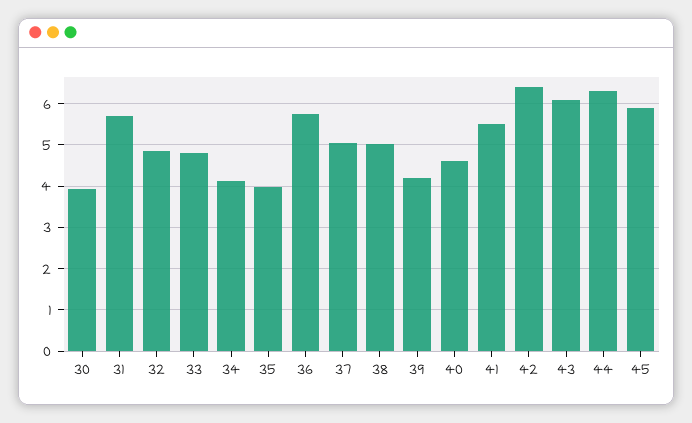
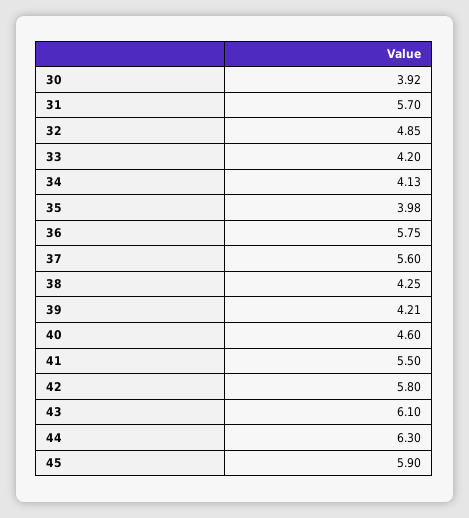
  {
    "30": 3.92,
    "31": 5.7,
    "32": 4.85,
-   "33": 4.8,
+   "33": 4.2,
    "34": 4.13,
    "35": 3.98,
    "36": 5.75,
-   "37": 5,
+   "37": 5.6,
-   "38": 5,
+   "38": 4.25,
    "39": 4.21,
    "40": 4.6,
    "41": 5.5,
-   "42": 6.4,
+   "42": 5.8,
    "43": 6.1,
    "44": 6.3,
    "45": 5.9
  }

